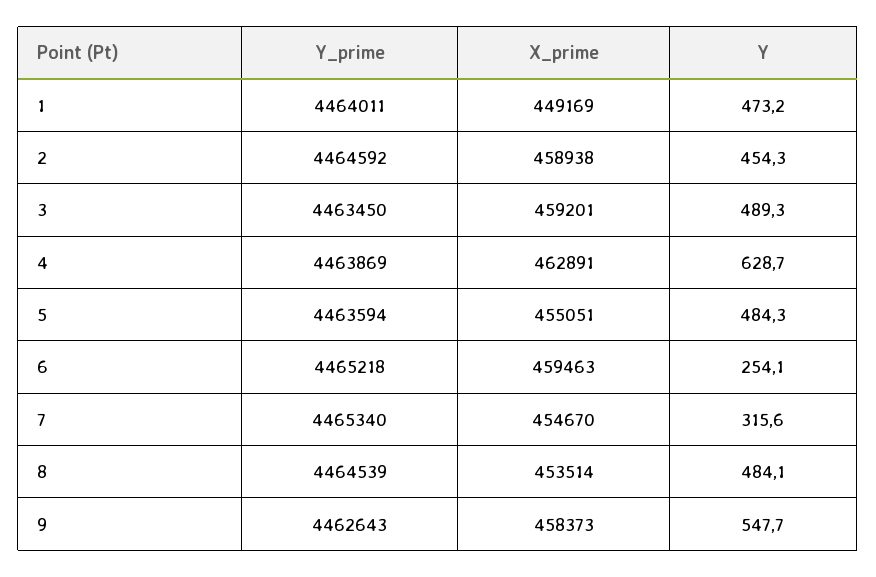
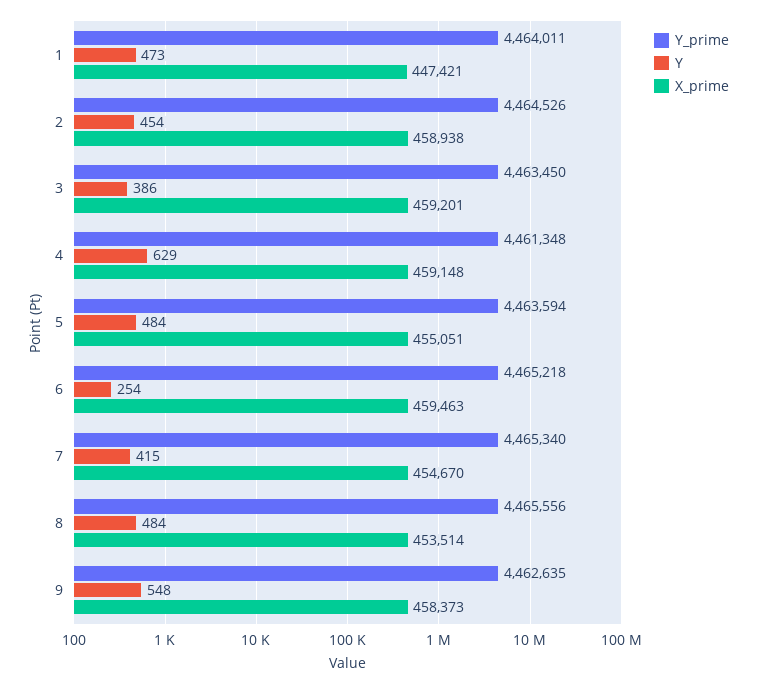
  {
    "Y_prime": {
      "1": 4464011,
-     "2": 4464592,
+     "2": 4464526,
      "3": 4463450,
-     "4": 4463869,
+     "4": 4461348,
      "5": 4463594,
      "6": 4465218,
      "7": 4465340,
-     "8": 4464539,
+     "8": 4465556,
-     "9": 4462643
+     "9": 4462635
    },
    "X_prime": {
-     "1": 449169,
+     "1": 447421,
      "2": 458938,
      "3": 459201,
-     "4": 462891,
+     "4": 459148,
      "5": 455051,
      "6": 459463,
      "7": 454670,
      "8": 453514,
      "9": 458373
    },
    "Y": {
      "1": 473.2,
      "2": 454.3,
-     "3": 489.3,
+     "3": 386,
      "4": 628.7,
      "5": 484.3,
      "6": 254.1,
-     "7": 315.6,
+     "7": 415,
      "8": 484.1,
      "9": 547.7
    }
  }

